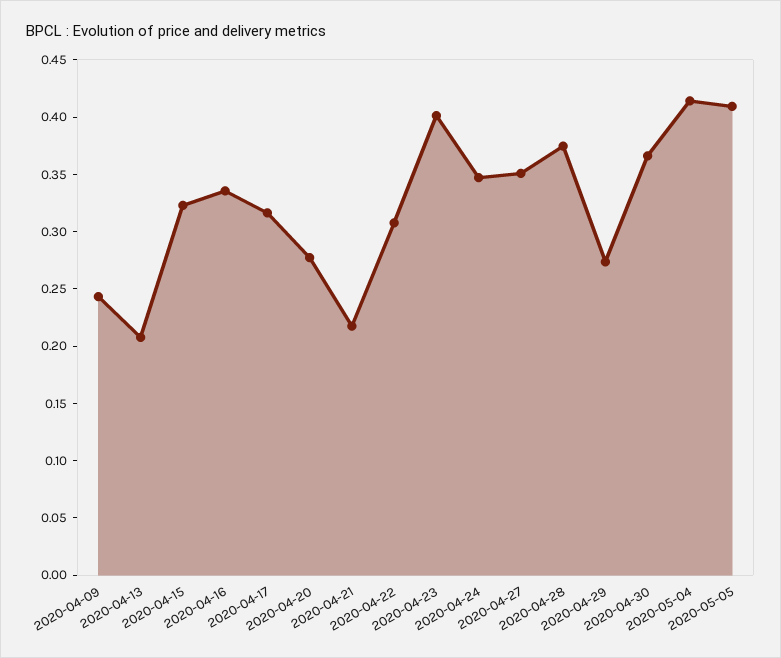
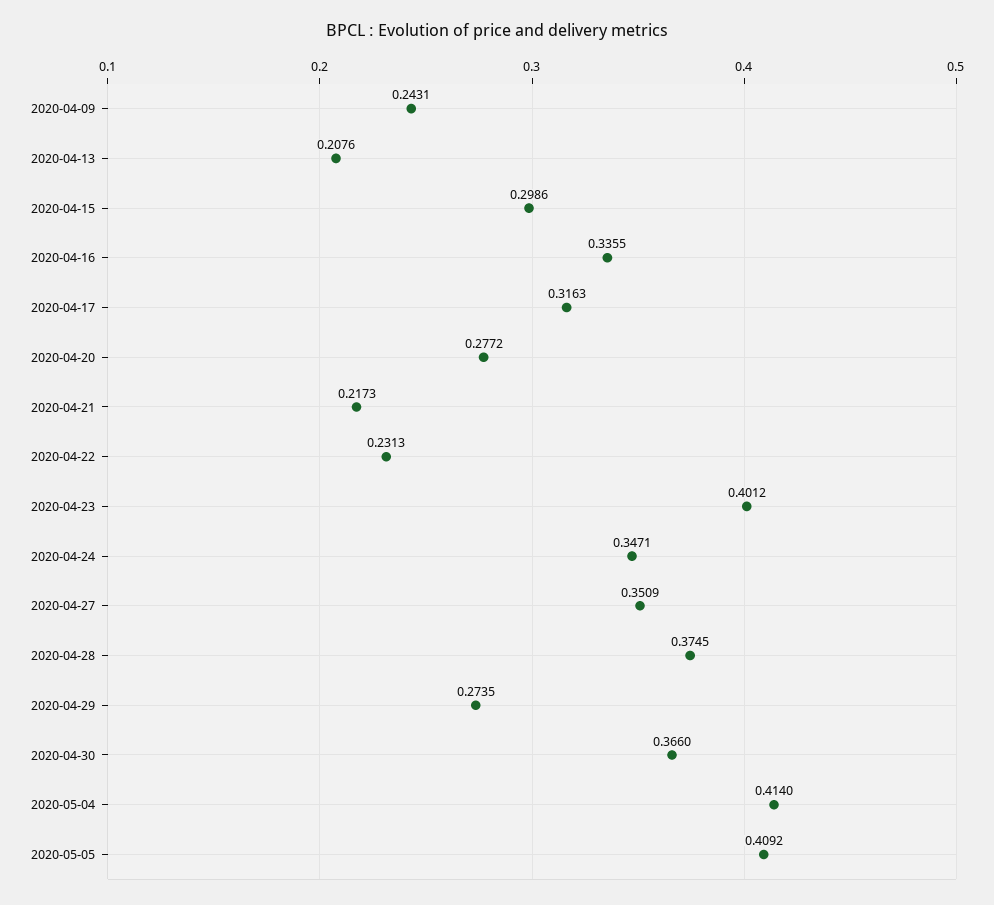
  {
    "2020-04-09": 0.2431,
    "2020-04-13": 0.2076,
-   "2020-04-15": 0.32,
+   "2020-04-15": 0.2986,
    "2020-04-16": 0.3355,
    "2020-04-17": 0.3163,
    "2020-04-20": 0.2772,
    "2020-04-21": 0.2173,
-   "2020-04-22": 0.31,
+   "2020-04-22": 0.2313,
    "2020-04-23": 0.4012,
    "2020-04-24": 0.3471,
    "2020-04-27": 0.3509,
    "2020-04-28": 0.3745,
    "2020-04-29": 0.2735,
    "2020-04-30": 0.366,
    "2020-05-04": 0.414,
    "2020-05-05": 0.4092
  }

